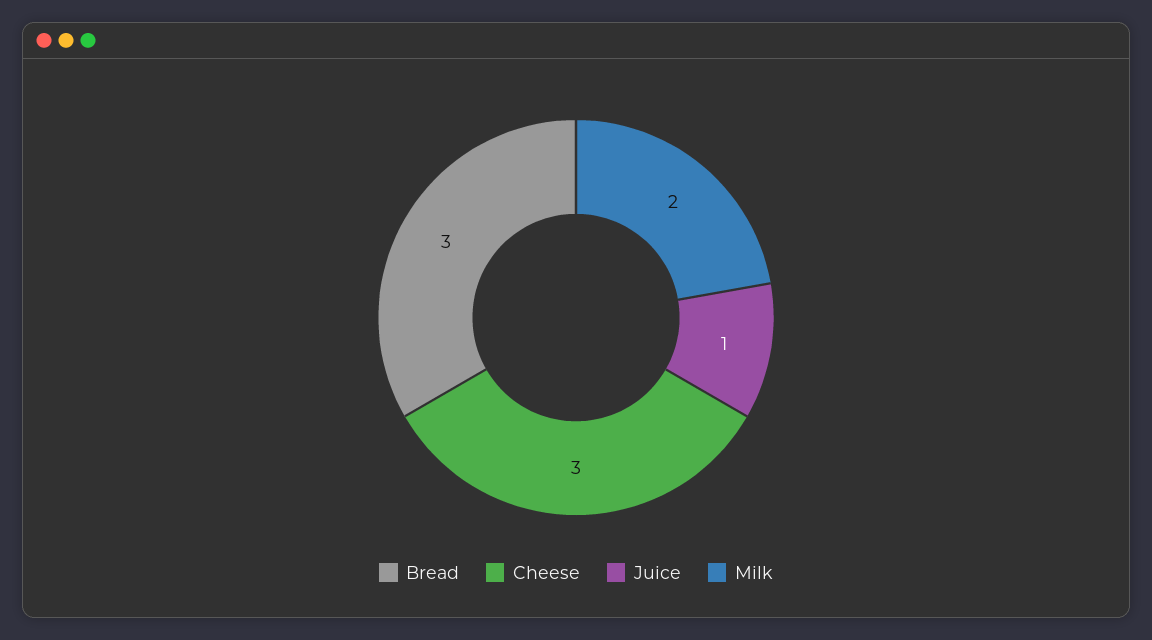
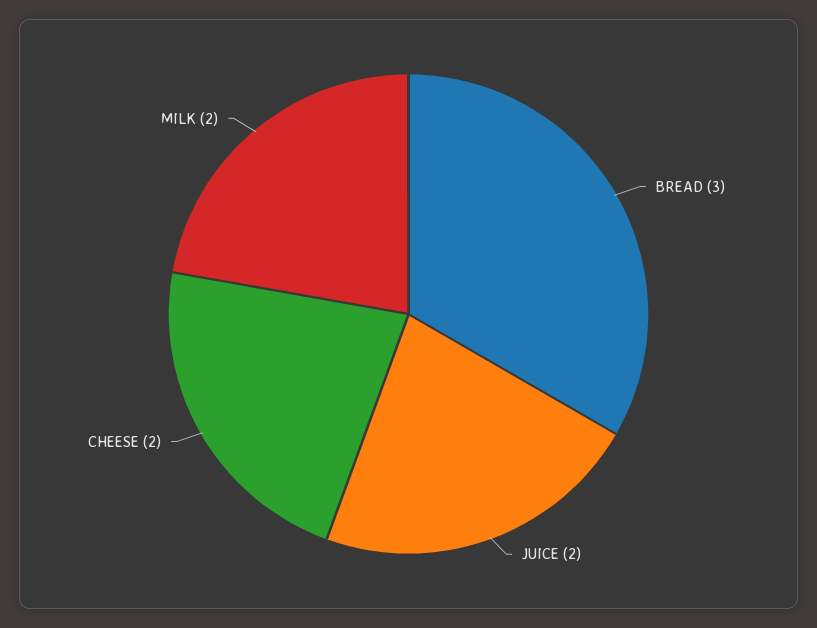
  {
    "Bread": 3,
-   "Cheese": 3,
+   "Cheese": 2,
-   "Juice": 1,
+   "Juice": 2,
    "Milk": 2
  }

